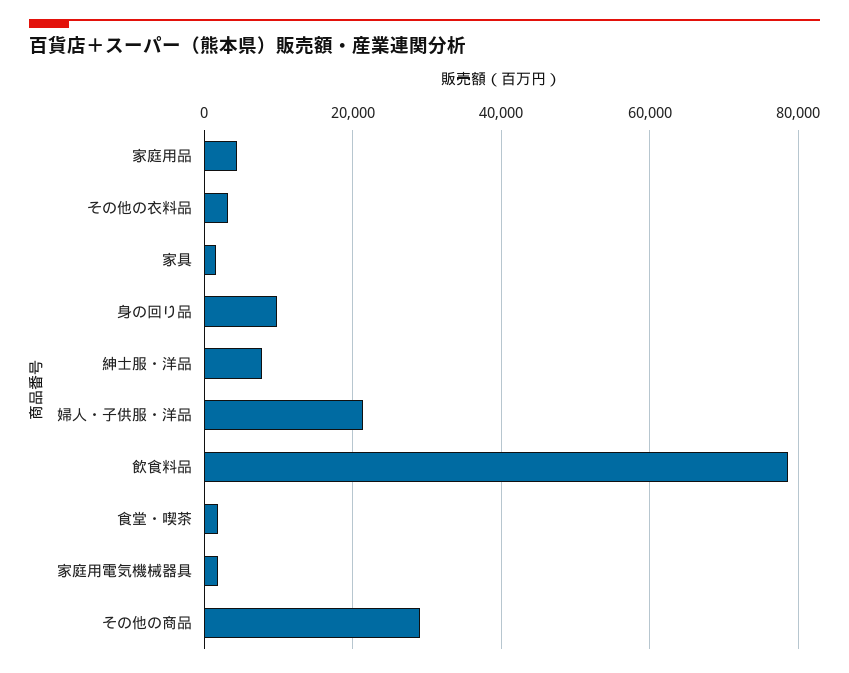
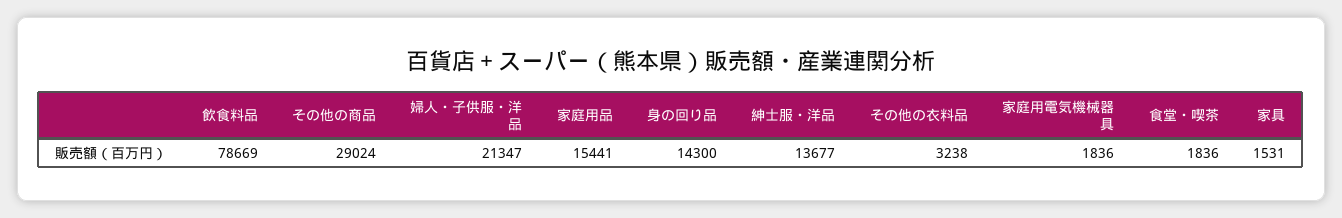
  {
-   "家庭用品": 4000,
+   "家庭用品": 15441,
    "その他の衣料品": 3238,
    "家具": 1531,
-   "身の回り品": 10000,
+   "身の回り品": 14300,
-   "紳士服・洋品": 8000,
+   "紳士服・洋品": 13677,
    "婦人・子供服・洋品": 21347,
    "飲食料品": 78669,
    "食堂・喫茶": 1836,
    "家庭用電気機械器具": 1836,
    "その他の商品": 29024
  }

